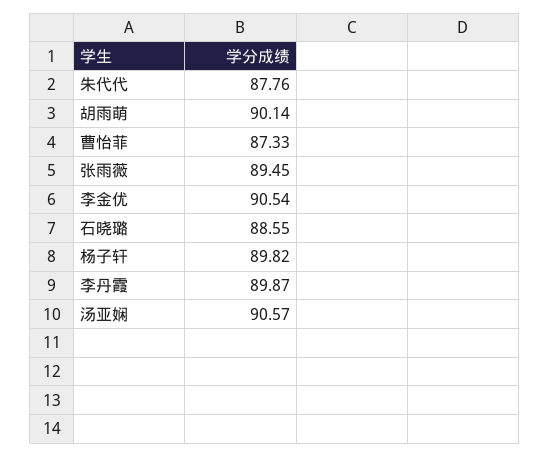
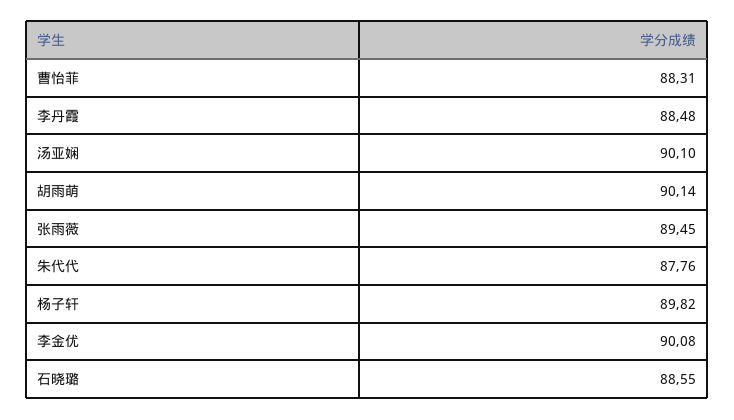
  {
    "朱代代": 87.76,
    "胡雨萌": 90.14,
-   "曹怡菲": 87.33,
+   "曹怡菲": 88.31,
    "张雨薇": 89.45,
-   "李金优": 90.54,
+   "李金优": 90.08,
    "石晓璐": 88.55,
    "杨子轩": 89.82,
-   "李丹霞": 89.87,
+   "李丹霞": 88.48,
-   "汤亚娴": 90.57
+   "汤亚娴": 90.1
  }

